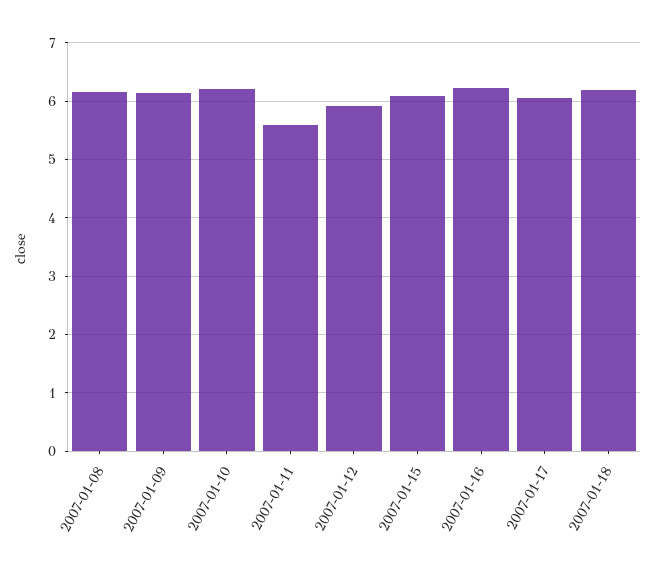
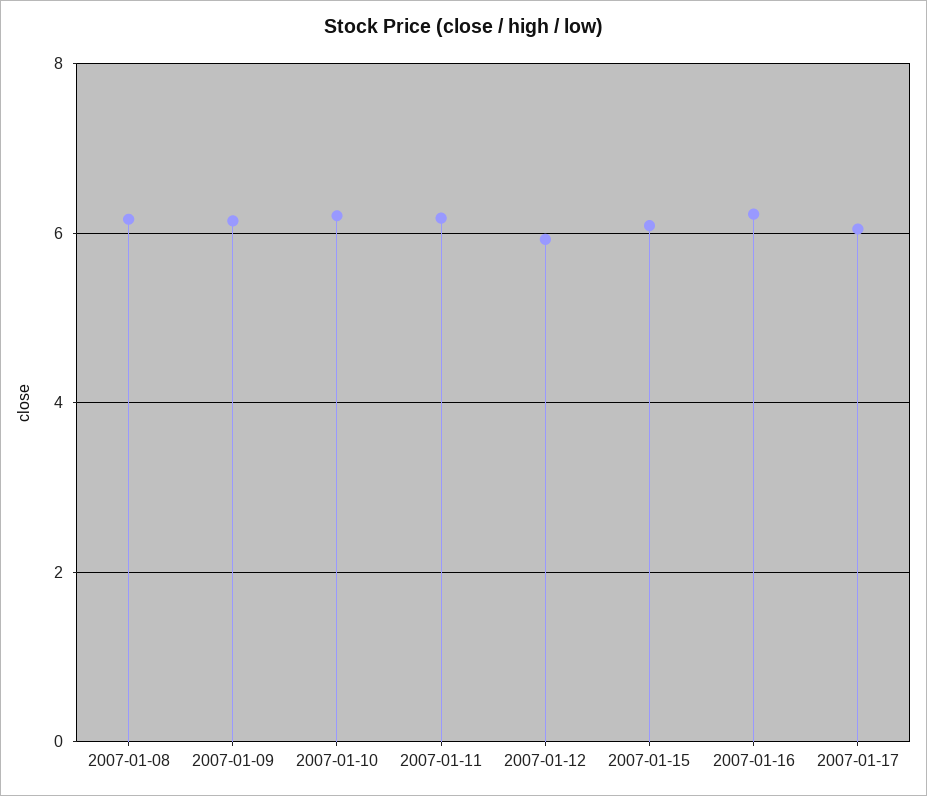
  {
    "2007-01-08": 6.2,
    "2007-01-09": 6.2,
    "2007-01-10": 6.2,
-   "2007-01-11": 5.6,
+   "2007-01-11": 6.2,
    "2007-01-12": 6,
    "2007-01-15": 6,
    "2007-01-16": 6.2,
-   "2007-01-17": 6,
+   "2007-01-17": 6
-   "2007-01-18": 6.2
  }

